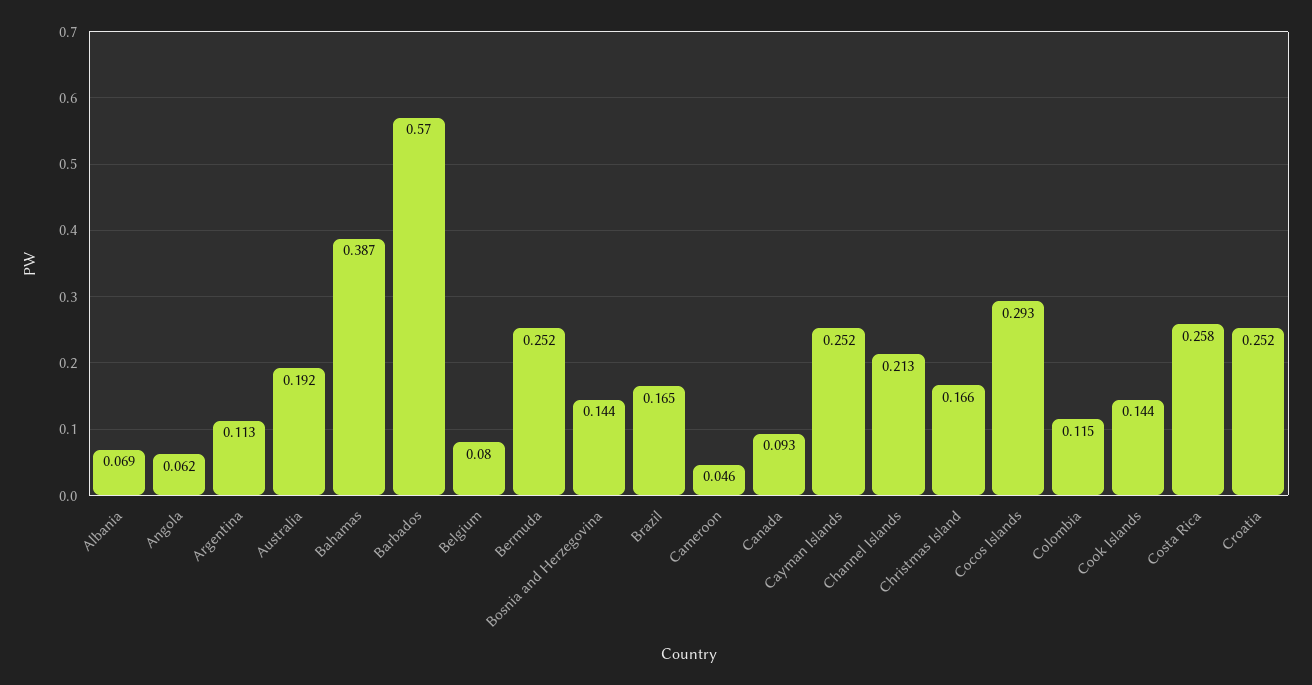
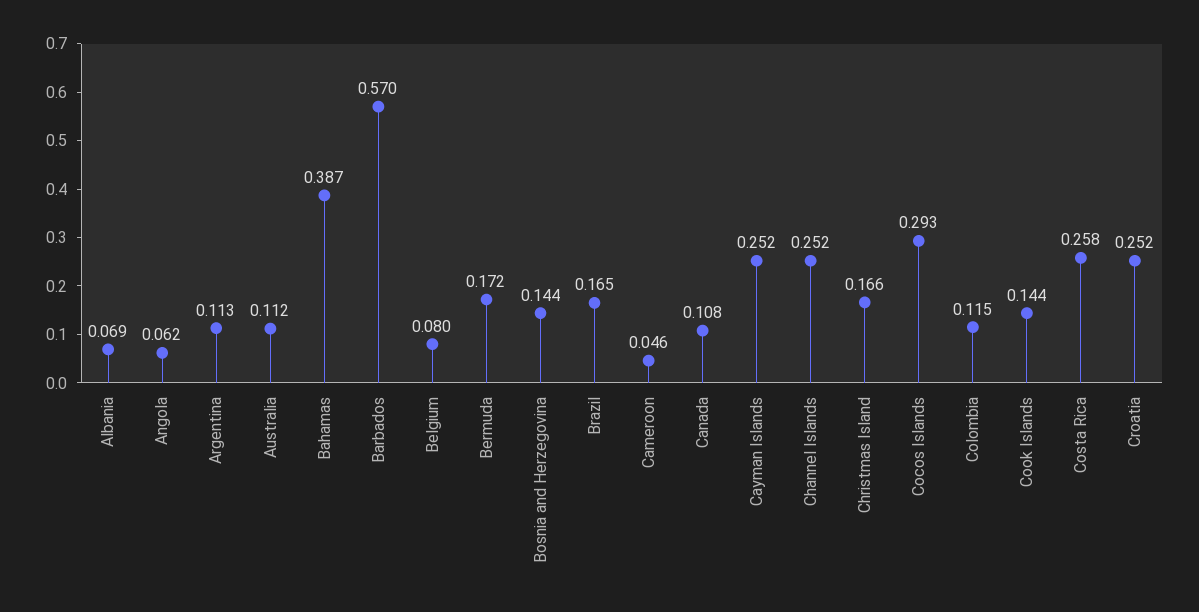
  {
    "Albania": 0.069,
    "Angola": 0.062,
    "Argentina": 0.113,
-   "Australia": 0.192,
+   "Australia": 0.112,
    "Bahamas": 0.387,
    "Barbados": 0.57,
    "Belgium": 0.08,
-   "Bermuda": 0.252,
+   "Bermuda": 0.172,
    "Bosnia and Herzegovina": 0.144,
    "Brazil": 0.165,
    "Cameroon": 0.046,
-   "Canada": 0.093,
+   "Canada": 0.108,
    "Cayman Islands": 0.252,
-   "Channel Islands": 0.213,
+   "Channel Islands": 0.252,
    "Christmas Island": 0.166,
    "Cocos Islands": 0.293,
    "Colombia": 0.115,
    "Cook Islands": 0.144,
    "Costa Rica": 0.258,
    "Croatia": 0.252
  }

